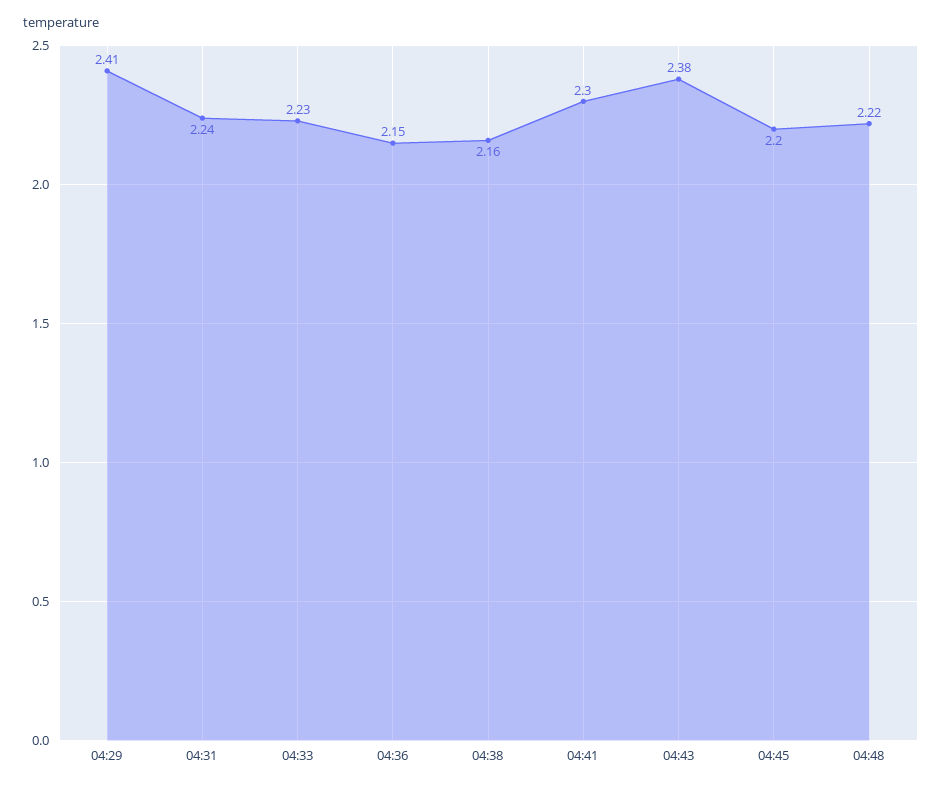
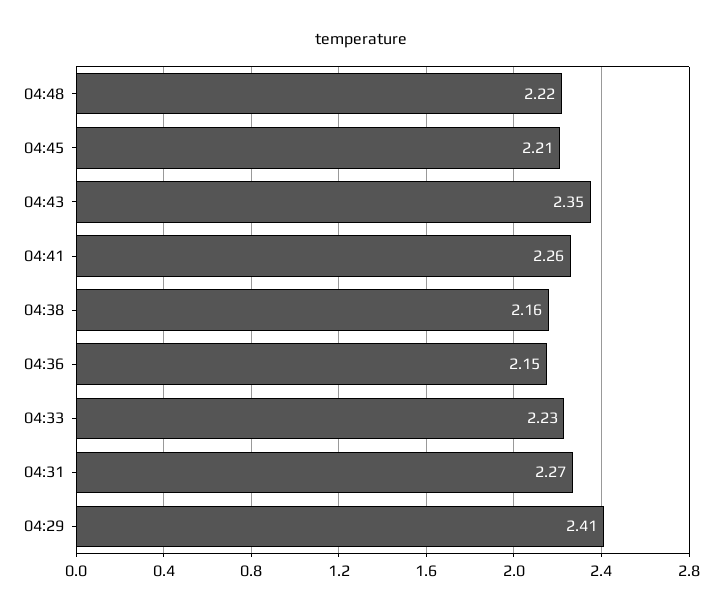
  {
    "04:29": 2.41,
-   "04:31": 2.24,
+   "04:31": 2.27,
    "04:33": 2.23,
    "04:36": 2.15,
    "04:38": 2.16,
-   "04:41": 2.3,
+   "04:41": 2.26,
-   "04:43": 2.38,
+   "04:43": 2.35,
-   "04:45": 2.2,
+   "04:45": 2.21,
    "04:48": 2.22
  }

